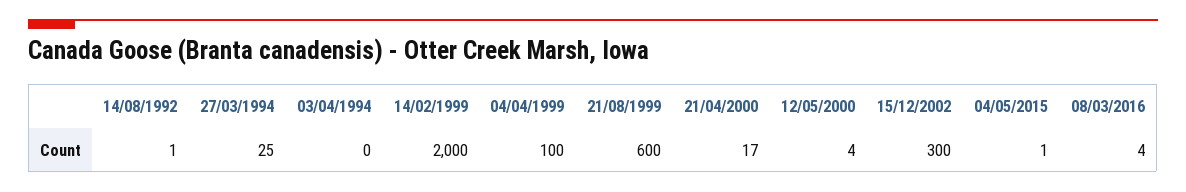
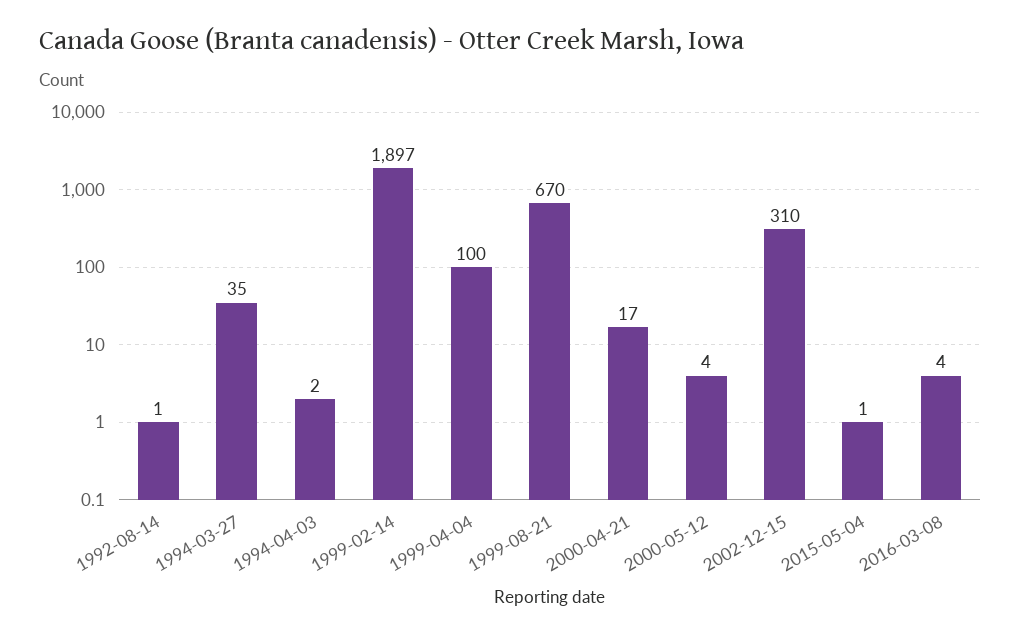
  {
    "14/08/1992": 1,
-   "27/03/1994": 25,
+   "27/03/1994": 35,
-   "03/04/1994": 0,
+   "03/04/1994": 2,
-   "14/02/1999": 2000,
+   "14/02/1999": 1897,
    "04/04/1999": 100,
-   "21/08/1999": 600,
+   "21/08/1999": 670,
    "21/04/2000": 17,
    "12/05/2000": 4,
-   "15/12/2002": 300,
+   "15/12/2002": 310,
    "04/05/2015": 1,
    "08/03/2016": 4
  }

